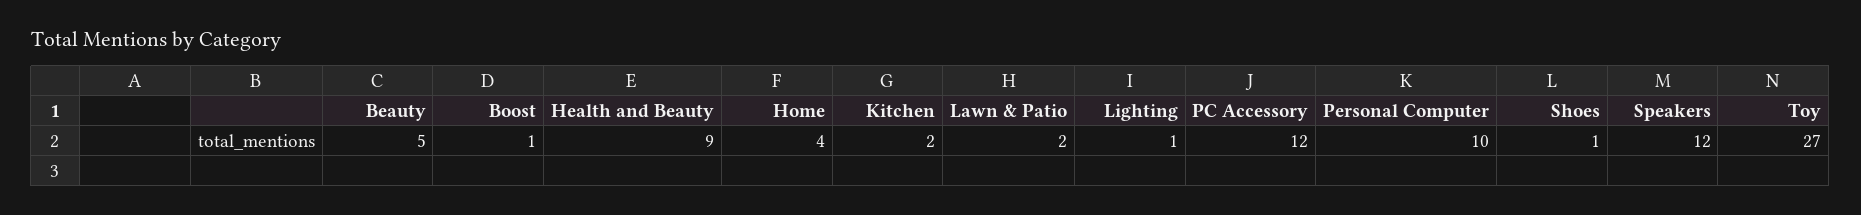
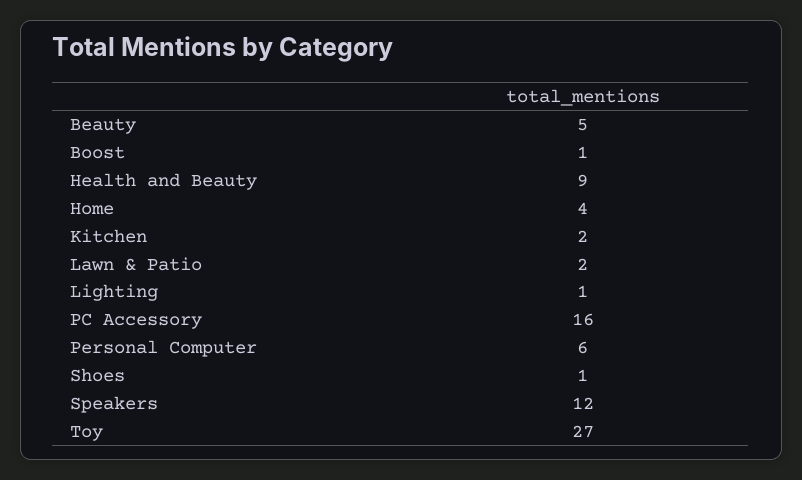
  {
    "Beauty": 5,
    "Boost": 1,
    "Health and Beauty": 9,
    "Home": 4,
    "Kitchen": 2,
    "Lawn & Patio": 2,
    "Lighting": 1,
-   "PC Accessory": 12,
+   "PC Accessory": 16,
-   "Personal Computer": 10,
+   "Personal Computer": 6,
    "Shoes": 1,
    "Speakers": 12,
    "Toy": 27
  }

